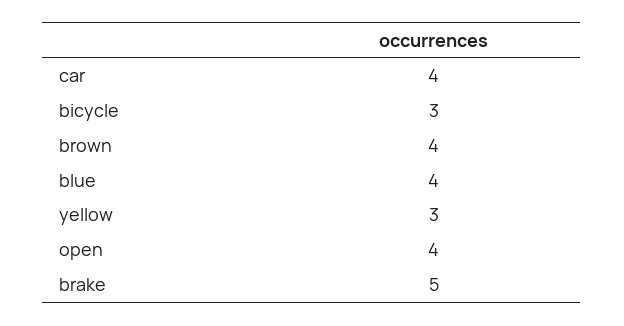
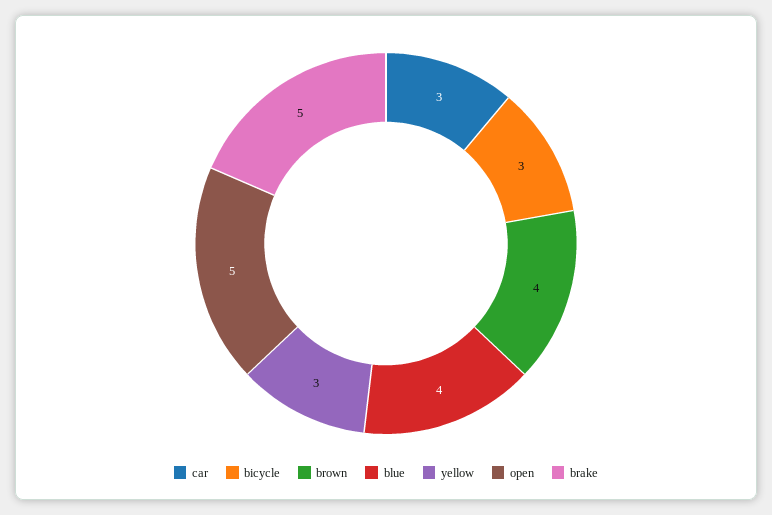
  {
-   "car": 4,
+   "car": 3,
    "bicycle": 3,
    "brown": 4,
    "blue": 4,
    "yellow": 3,
-   "open": 4,
+   "open": 5,
    "brake": 5
  }

